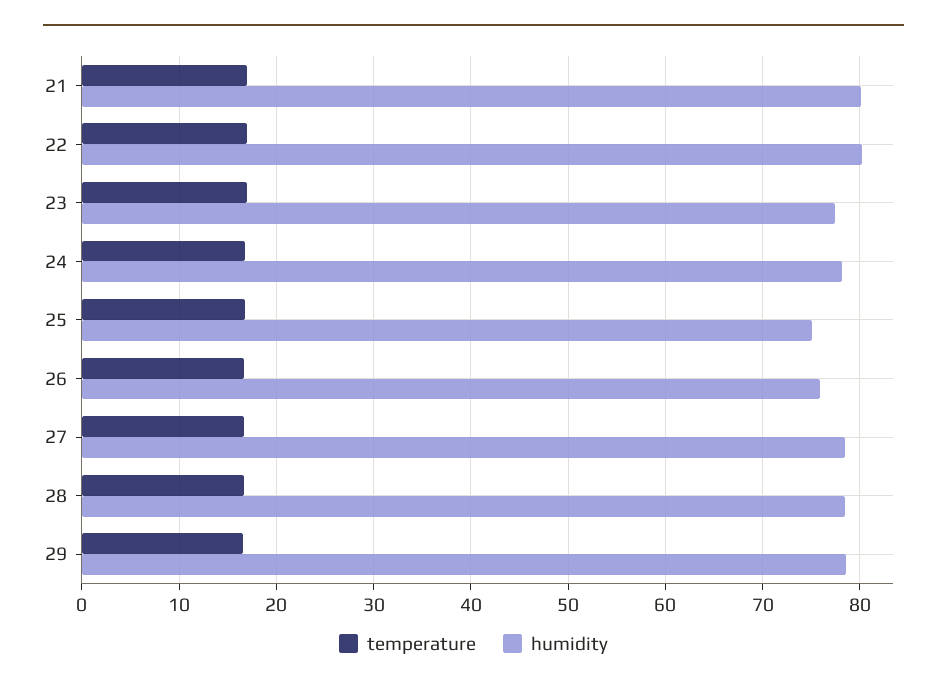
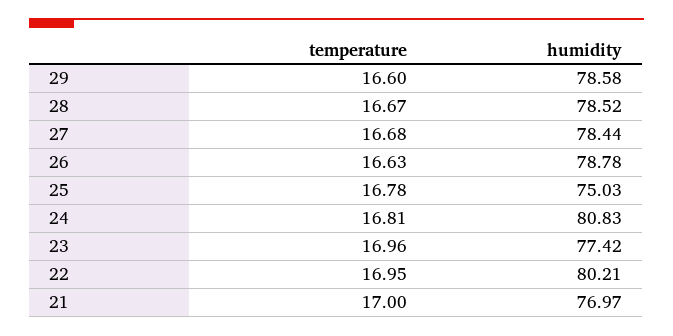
  {
    "temperature": {
      "21": 17,
      "22": 16.95,
      "23": 16.96,
      "24": 16.81,
      "25": 16.78,
      "26": 16.63,
      "27": 16.68,
      "28": 16.67,
      "29": 16.6
    },
    "humidity": {
-     "21": 80,
+     "21": 76.97,
      "22": 80.21,
      "23": 77.42,
-     "24": 78,
+     "24": 80.83,
      "25": 75.03,
-     "26": 76,
+     "26": 78.78,
      "27": 78.44,
      "28": 78.52,
      "29": 78.58
    }
  }

